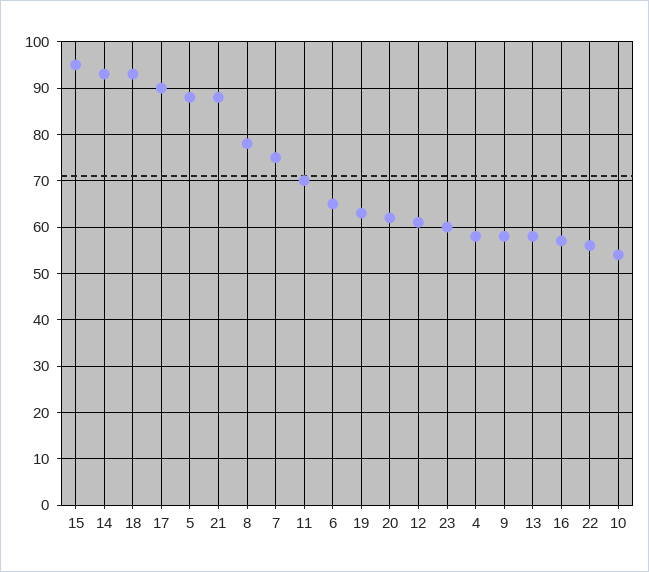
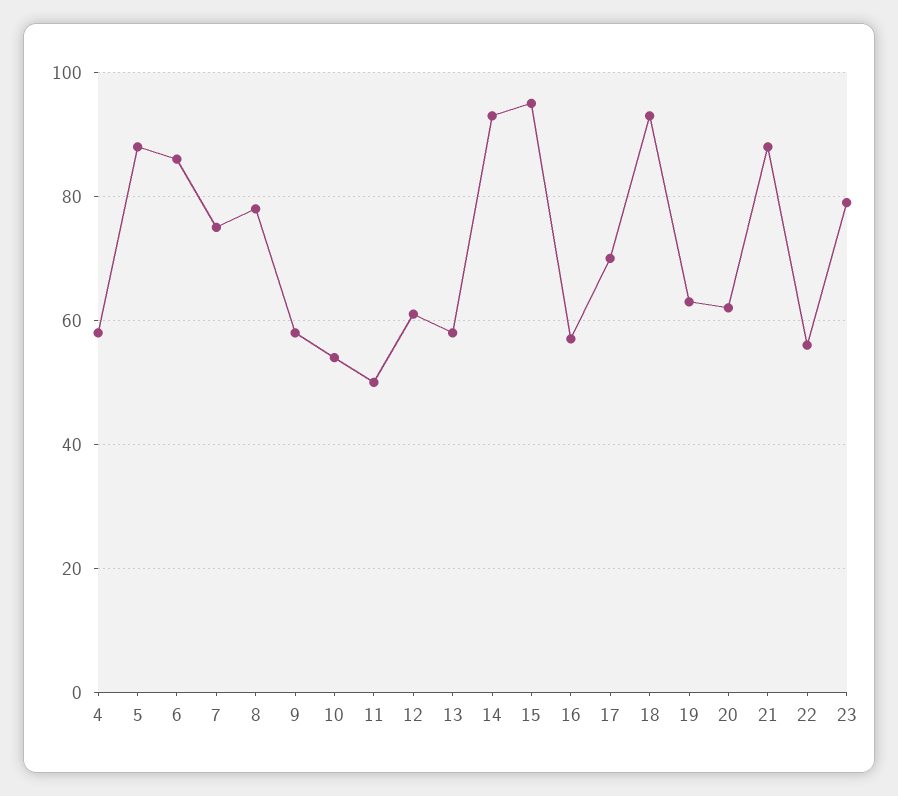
  {
    "15": 95,
    "14": 95,
    "18": 95,
-   "17": 90,
+   "17": 70,
    "5": 90,
    "21": 90,
    "8": 80,
    "7": 75,
-   "11": 70,
+   "11": 50,
-   "6": 65,
+   "6": 85,
    "19": 65,
    "20": 60,
    "12": 60,
-   "23": 60,
+   "23": 80,
    "4": 60,
    "9": 60,
    "13": 60,
    "16": 55,
    "22": 55,
    "10": 55
  }

